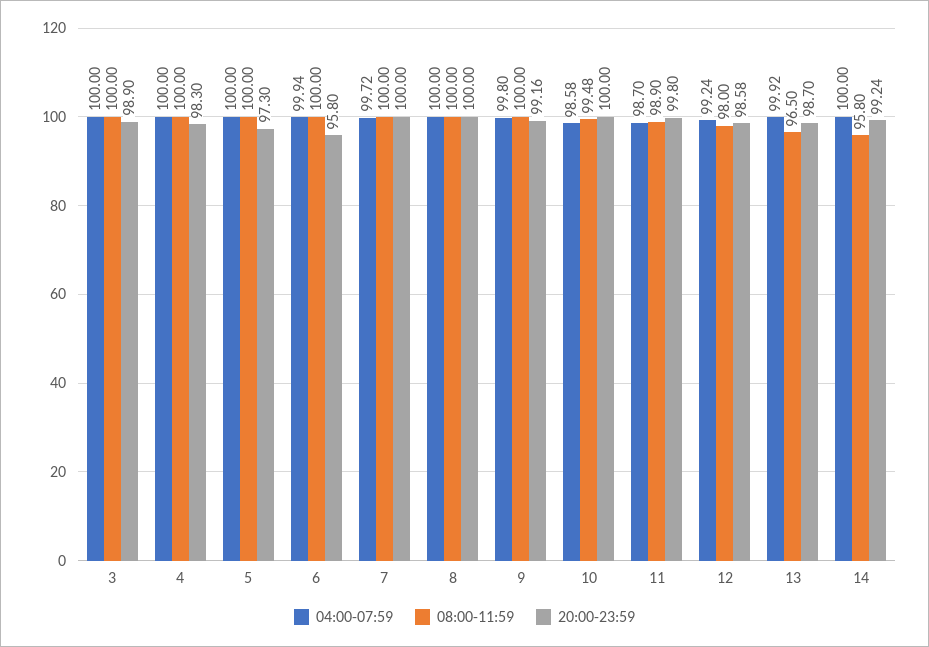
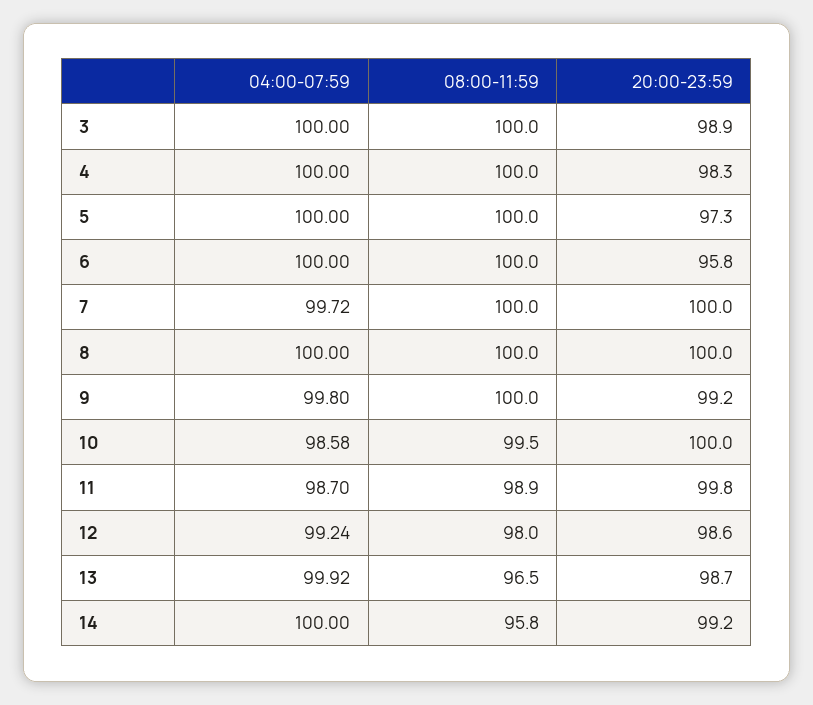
  {
    "04:00-07:59": {
      "3": 100,
      "4": 100,
      "5": 100,
-     "6": 99.94,
+     "6": 100,
      "7": 99.72,
      "8": 100,
      "9": 99.8,
      "10": 98.58,
      "11": 98.7,
      "12": 99.24,
      "13": 99.92,
      "14": 100
    },
    "08:00-11:59": {
      "3": 100,
      "4": 100,
      "5": 100,
      "6": 100,
      "7": 100,
      "8": 100,
      "9": 100,
      "10": 99.48,
      "11": 98.9,
      "12": 98,
      "13": 96.5,
      "14": 95.8
    },
    "20:00-23:59": {
      "3": 98.9,
      "4": 98.3,
      "5": 97.3,
      "6": 95.8,
      "7": 100,
      "8": 100,
      "9": 99.16,
      "10": 100,
      "11": 99.8,
      "12": 98.58,
      "13": 98.7,
      "14": 99.24
    }
  }

